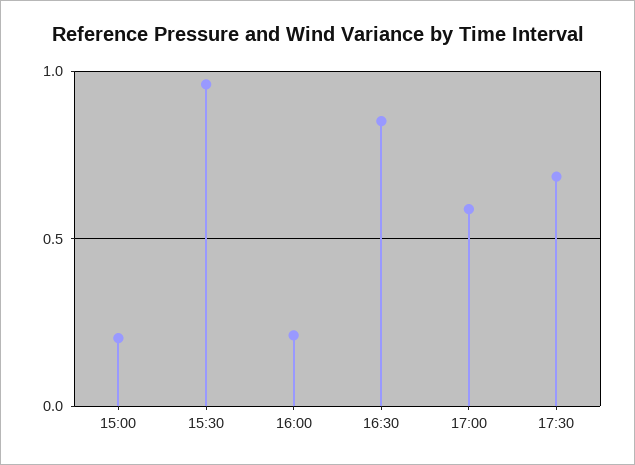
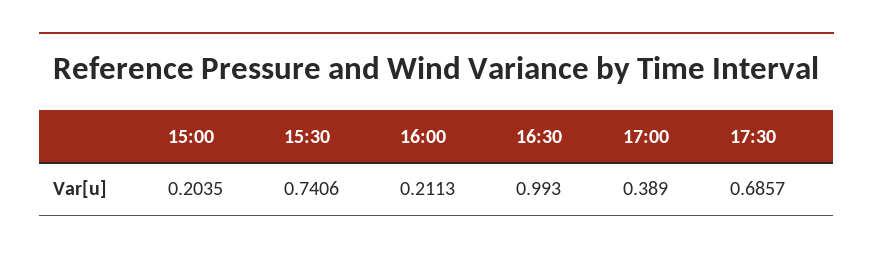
  {
    "15:00": 0.2035,
-   "15:30": 0.95,
+   "15:30": 0.7406,
    "16:00": 0.2113,
-   "16:30": 0.85,
+   "16:30": 0.993,
-   "17:00": 0.6,
+   "17:00": 0.389,
    "17:30": 0.6857
  }

